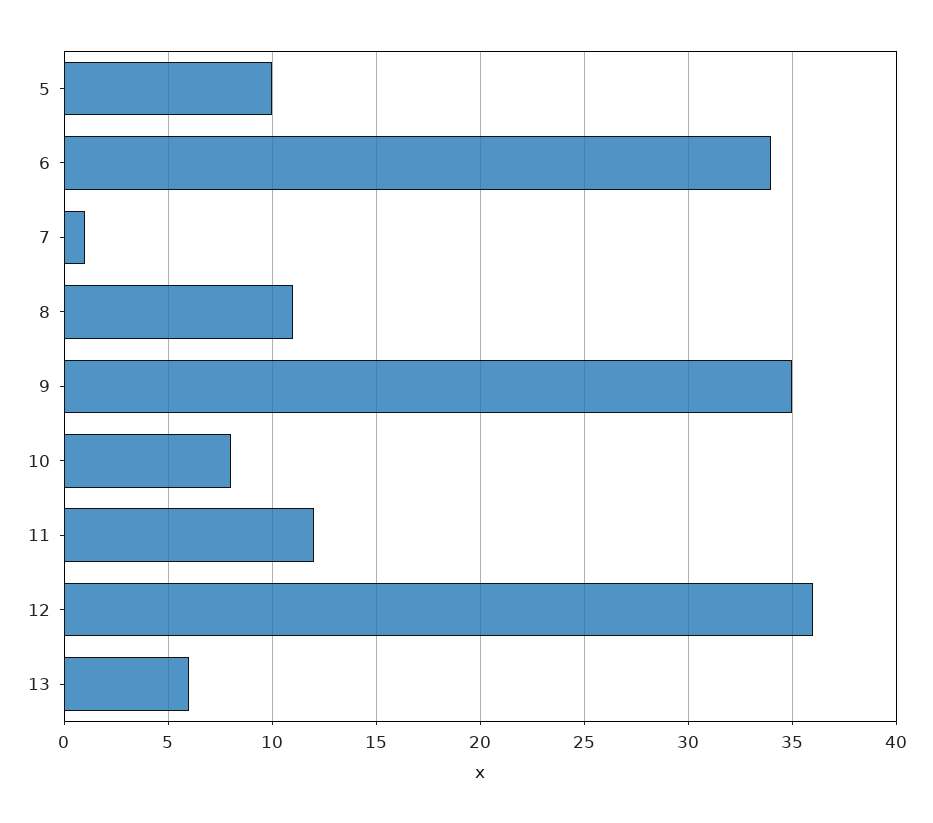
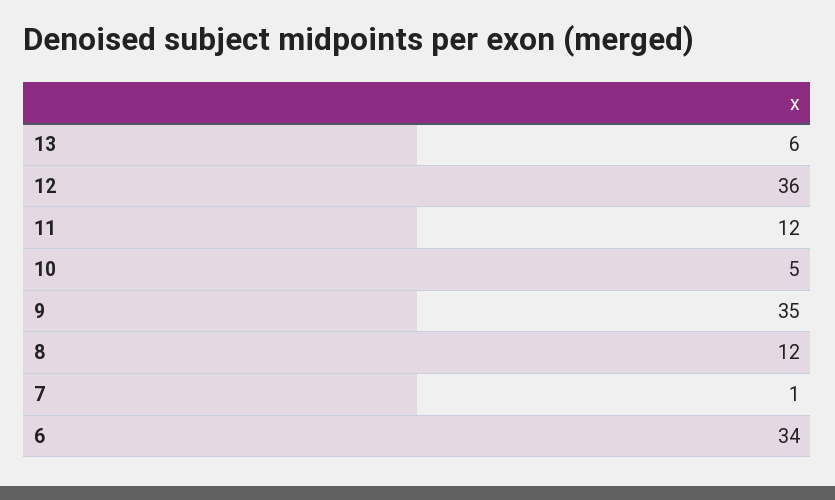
  {
-   "5": 10,
    "6": 34,
    "7": 1,
-   "8": 11,
+   "8": 12,
    "9": 35,
-   "10": 8,
+   "10": 5,
    "11": 12,
    "12": 36,
    "13": 6
  }

